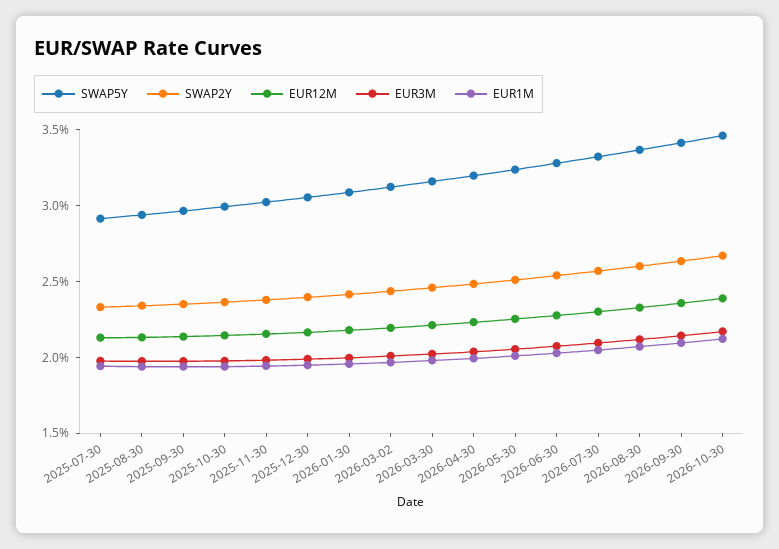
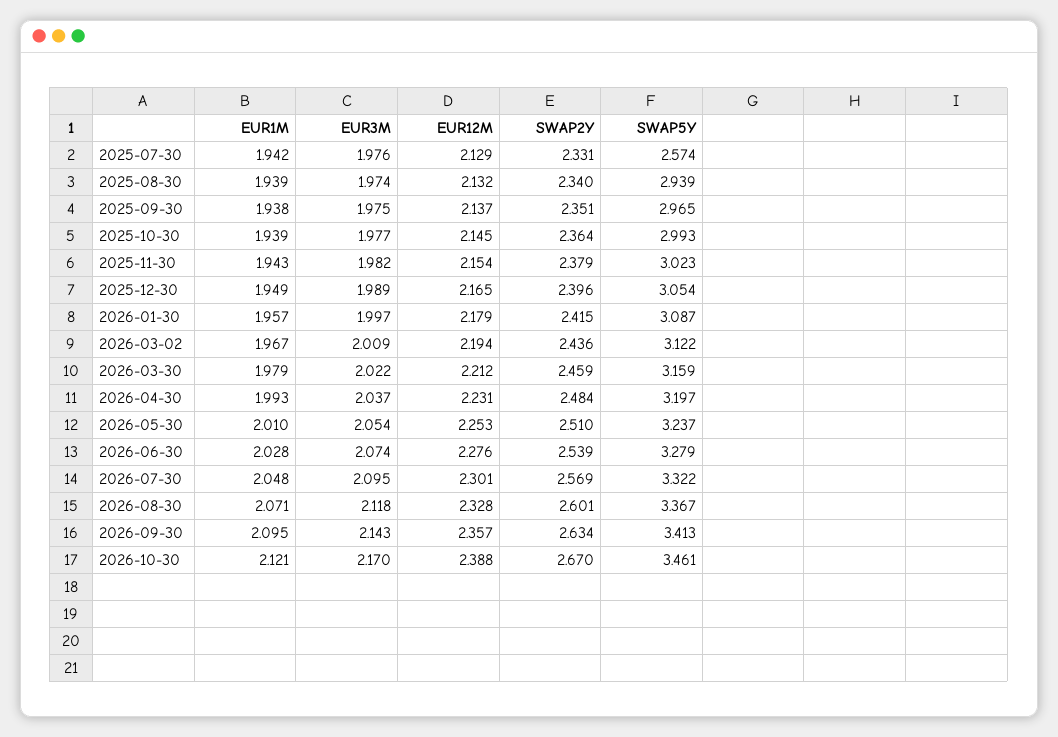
  {
    "SWAP5Y": {
-     "2025-07-30": 2.9,
+     "2025-07-30": 2.574,
      "2025-08-30": 2.939,
      "2025-09-30": 2.965,
      "2025-10-30": 2.993,
      "2025-11-30": 3.023,
      "2025-12-30": 3.054,
      "2026-01-30": 3.087,
      "2026-03-02": 3.122,
      "2026-03-30": 3.159,
      "2026-04-30": 3.197,
      "2026-05-30": 3.237,
      "2026-06-30": 3.279,
      "2026-07-30": 3.322,
      "2026-08-30": 3.367,
      "2026-09-30": 3.413,
      "2026-10-30": 3.461
    },
    "SWAP2Y": {
      "2025-07-30": 2.331,
      "2025-08-30": 2.34,
      "2025-09-30": 2.351,
      "2025-10-30": 2.364,
      "2025-11-30": 2.379,
      "2025-12-30": 2.396,
      "2026-01-30": 2.415,
      "2026-03-02": 2.436,
      "2026-03-30": 2.459,
      "2026-04-30": 2.484,
      "2026-05-30": 2.51,
      "2026-06-30": 2.539,
      "2026-07-30": 2.569,
      "2026-08-30": 2.601,
      "2026-09-30": 2.634,
      "2026-10-30": 2.67
    },
    "EUR12M": {
      "2025-07-30": 2.129,
      "2025-08-30": 2.132,
      "2025-09-30": 2.137,
      "2025-10-30": 2.145,
      "2025-11-30": 2.154,
      "2025-12-30": 2.165,
      "2026-01-30": 2.179,
      "2026-03-02": 2.194,
      "2026-03-30": 2.212,
      "2026-04-30": 2.231,
      "2026-05-30": 2.253,
      "2026-06-30": 2.276,
      "2026-07-30": 2.301,
      "2026-08-30": 2.328,
      "2026-09-30": 2.357,
      "2026-10-30": 2.388
    },
    "EUR3M": {
      "2025-07-30": 1.976,
      "2025-08-30": 1.974,
      "2025-09-30": 1.975,
      "2025-10-30": 1.977,
      "2025-11-30": 1.982,
      "2025-12-30": 1.989,
      "2026-01-30": 1.997,
      "2026-03-02": 2.009,
      "2026-03-30": 2.022,
      "2026-04-30": 2.037,
      "2026-05-30": 2.054,
      "2026-06-30": 2.074,
      "2026-07-30": 2.095,
      "2026-08-30": 2.118,
      "2026-09-30": 2.143,
      "2026-10-30": 2.17
    },
    "EUR1M": {
      "2025-07-30": 1.942,
      "2025-08-30": 1.939,
      "2025-09-30": 1.938,
      "2025-10-30": 1.939,
      "2025-11-30": 1.943,
      "2025-12-30": 1.949,
      "2026-01-30": 1.957,
      "2026-03-02": 1.967,
      "2026-03-30": 1.979,
      "2026-04-30": 1.993,
      "2026-05-30": 2.01,
      "2026-06-30": 2.028,
      "2026-07-30": 2.048,
      "2026-08-30": 2.071,
      "2026-09-30": 2.095,
      "2026-10-30": 2.121
    }
  }

